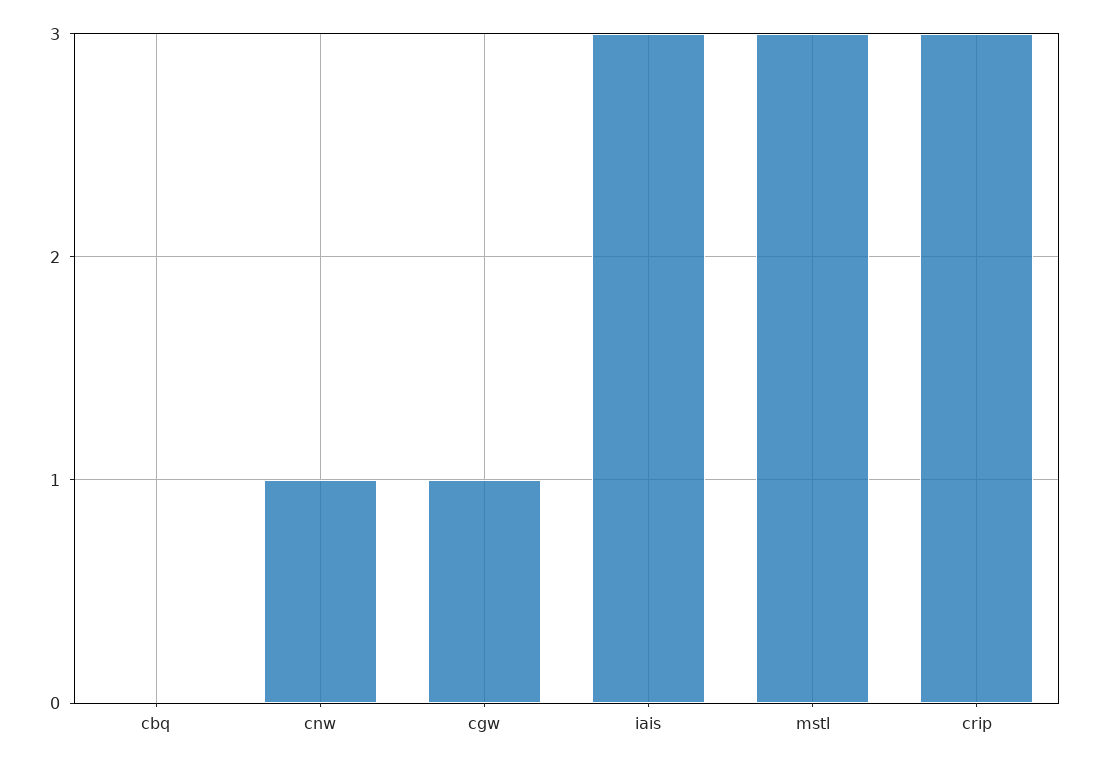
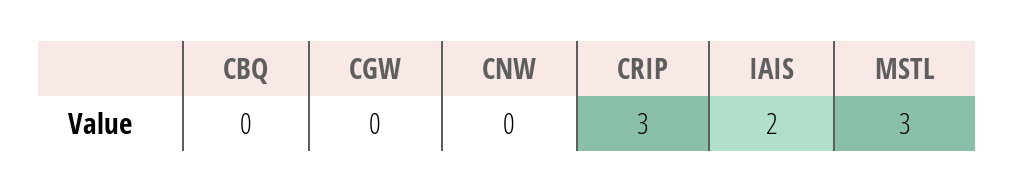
  {
    "cbq": 0,
-   "cnw": 1,
+   "cnw": 0,
-   "cgw": 1,
+   "cgw": 0,
-   "iais": 3,
+   "iais": 2,
    "mstl": 3,
    "crip": 3
  }

